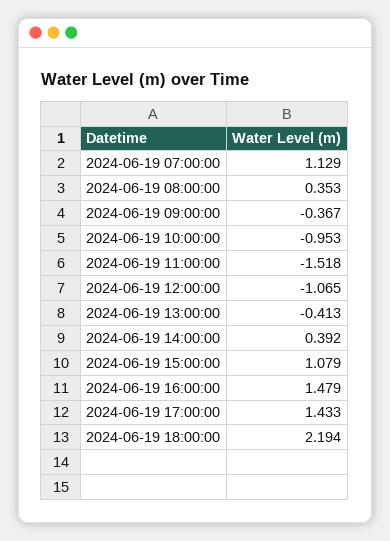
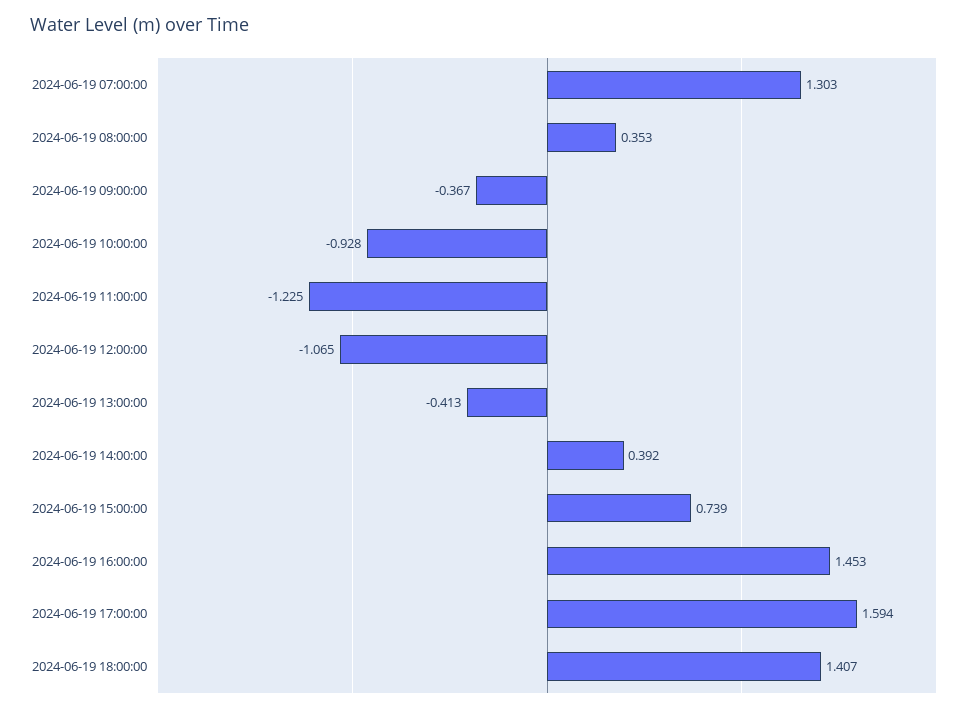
  {
-   "2024-06-19 07:00:00": 1.129,
+   "2024-06-19 07:00:00": 1.303,
    "2024-06-19 08:00:00": 0.353,
    "2024-06-19 09:00:00": -0.367,
-   "2024-06-19 10:00:00": -0.953,
+   "2024-06-19 10:00:00": -0.928,
-   "2024-06-19 11:00:00": -1.518,
+   "2024-06-19 11:00:00": -1.225,
    "2024-06-19 12:00:00": -1.065,
    "2024-06-19 13:00:00": -0.413,
    "2024-06-19 14:00:00": 0.392,
-   "2024-06-19 15:00:00": 1.079,
+   "2024-06-19 15:00:00": 0.739,
-   "2024-06-19 16:00:00": 1.479,
+   "2024-06-19 16:00:00": 1.453,
-   "2024-06-19 17:00:00": 1.433,
+   "2024-06-19 17:00:00": 1.594,
-   "2024-06-19 18:00:00": 2.194
+   "2024-06-19 18:00:00": 1.407
  }

